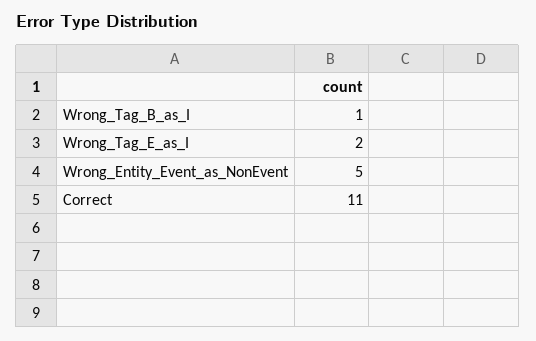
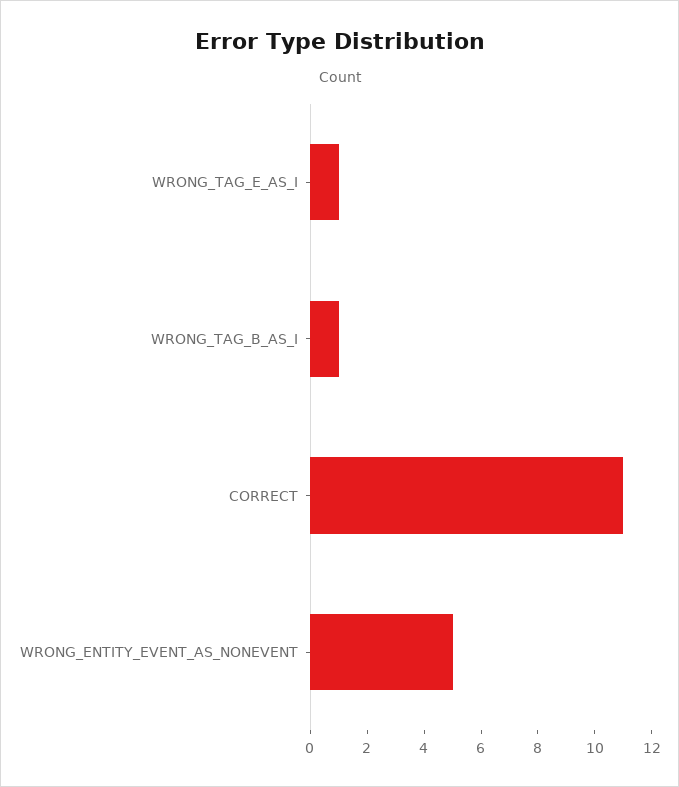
  {
    "Wrong_Tag_B_as_I": 1,
-   "Wrong_Tag_E_as_I": 2,
+   "Wrong_Tag_E_as_I": 1,
    "Wrong_Entity_Event_as_NonEvent": 5,
    "Correct": 11
  }

